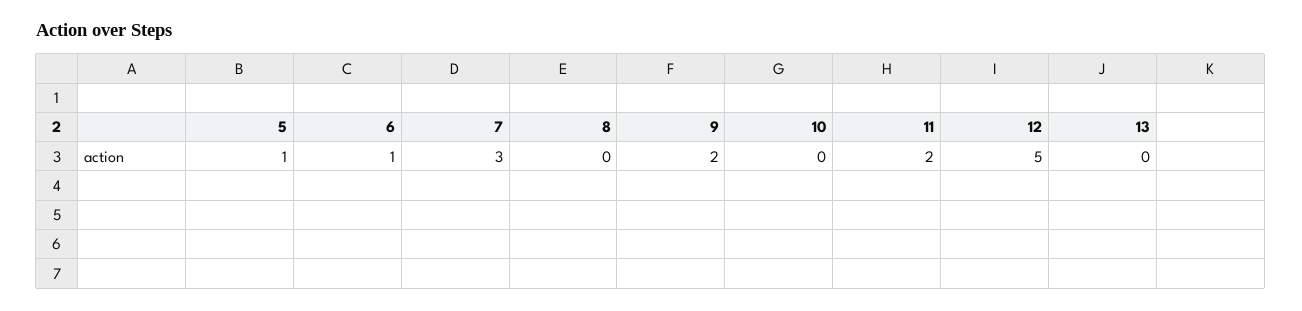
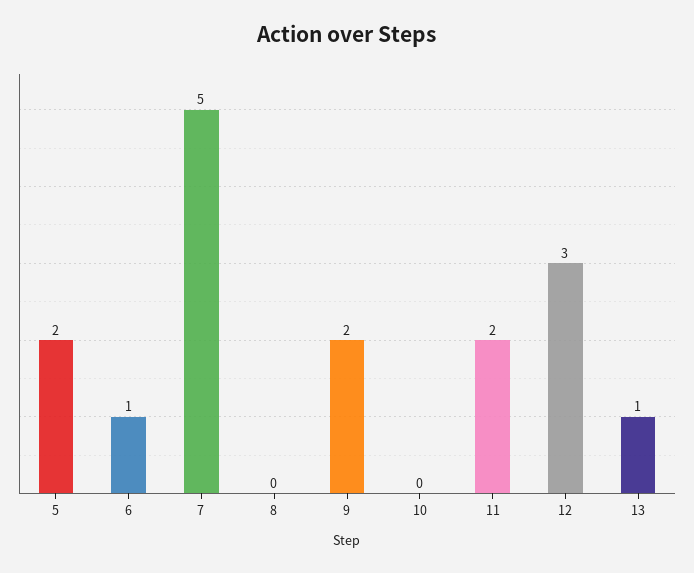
  {
-   "5": 1,
+   "5": 2,
    "6": 1,
-   "7": 3,
+   "7": 5,
    "8": 0,
    "9": 2,
    "10": 0,
    "11": 2,
-   "12": 5,
+   "12": 3,
-   "13": 0
+   "13": 1
  }

